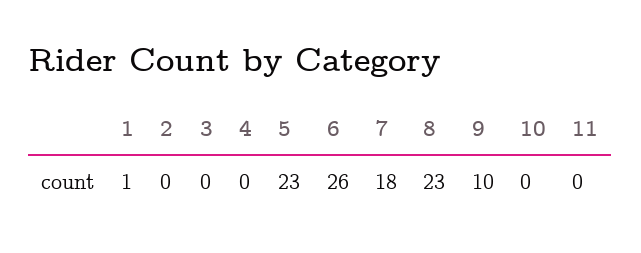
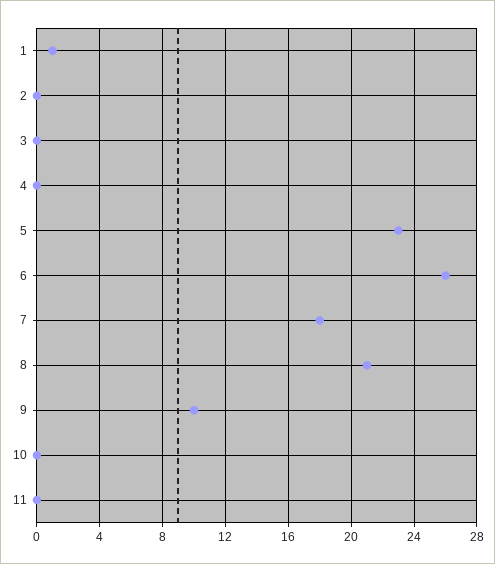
  {
    "1": 1,
    "2": 0,
    "3": 0,
    "4": 0,
    "5": 23,
    "6": 26,
    "7": 18,
-   "8": 23,
+   "8": 21,
    "9": 10,
    "10": 0,
    "11": 0
  }

